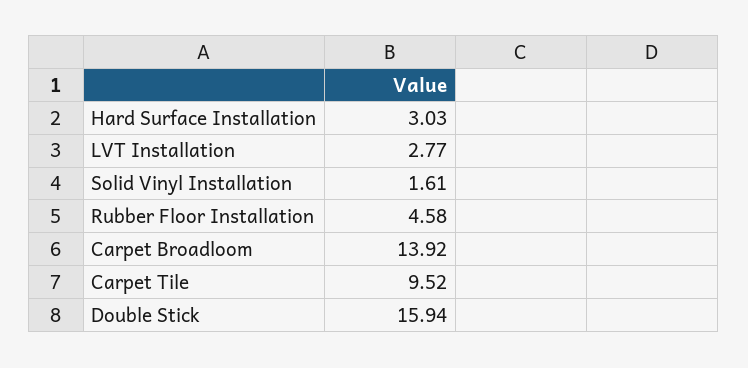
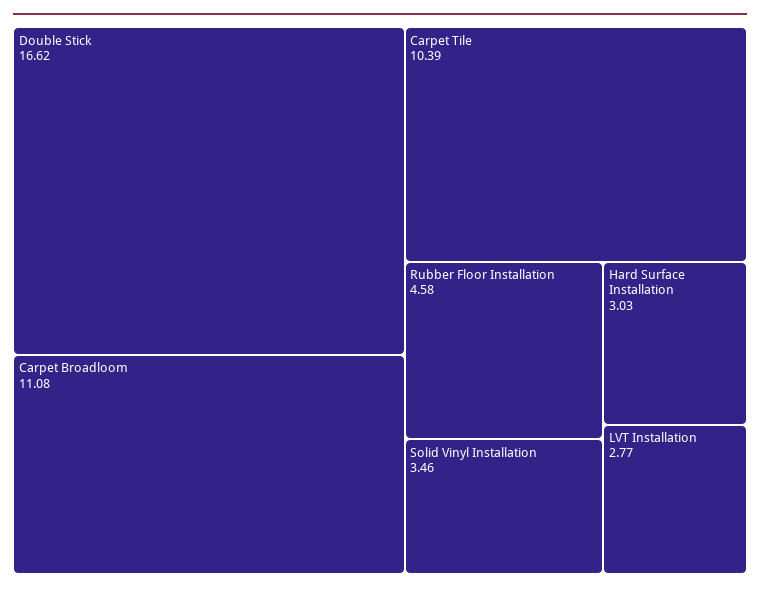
  {
    "Hard Surface Installation": 3.03,
    "LVT Installation": 2.77,
-   "Solid Vinyl Installation": 1.61,
+   "Solid Vinyl Installation": 3.46,
    "Rubber Floor Installation": 4.58,
-   "Carpet Broadloom": 13.92,
+   "Carpet Broadloom": 11.08,
-   "Carpet Tile": 9.52,
+   "Carpet Tile": 10.39,
-   "Double Stick": 15.94
+   "Double Stick": 16.62
  }

